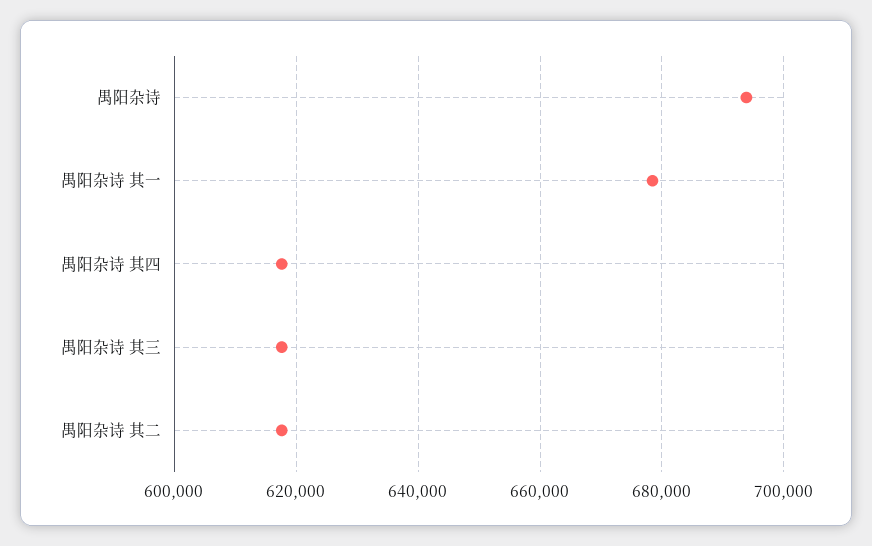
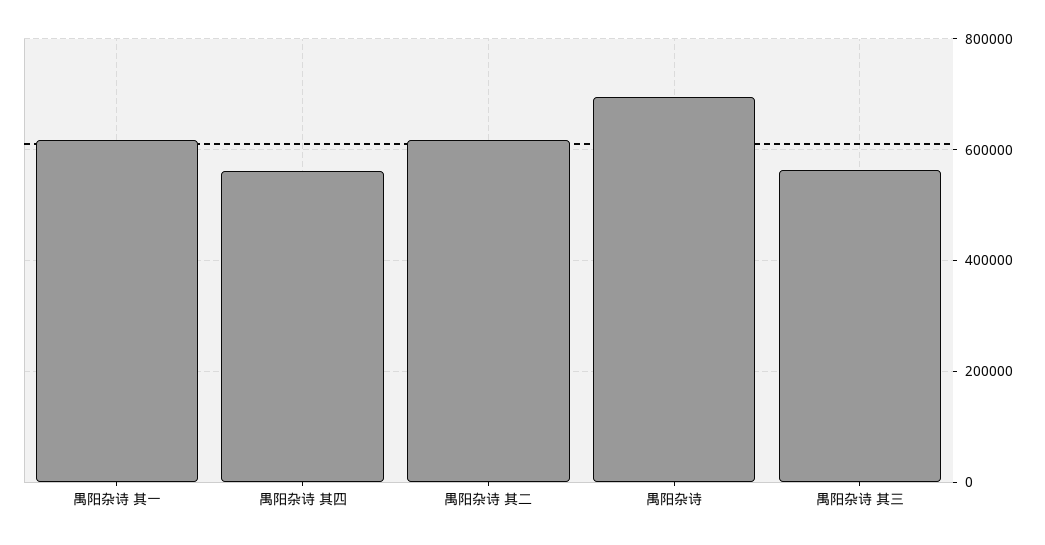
  {
    "禺阳杂诗": 694000,
-   "禺阳杂诗 其一": 678000,
+   "禺阳杂诗 其一": 620000,
-   "禺阳杂诗 其四": 618000,
+   "禺阳杂诗 其四": 560000,
-   "禺阳杂诗 其三": 618000,
+   "禺阳杂诗 其三": 560000,
    "禺阳杂诗 其二": 618000
  }

